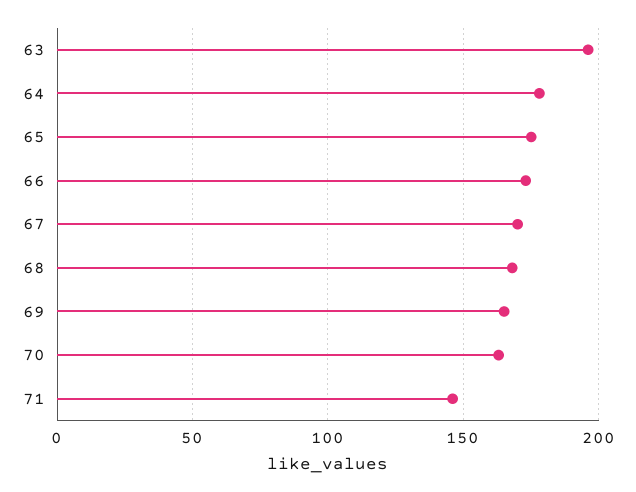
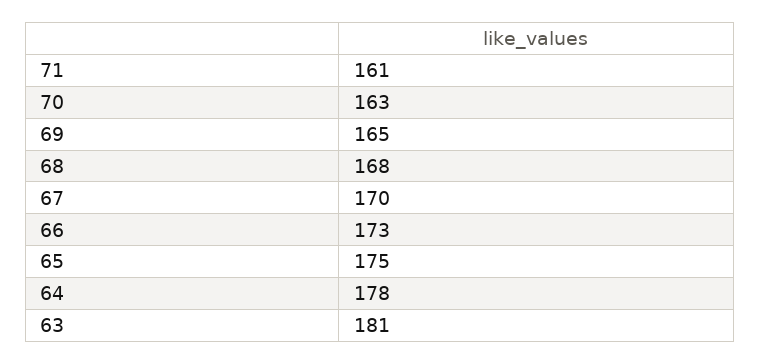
  {
-   "63": 195,
+   "63": 181,
    "64": 178,
    "65": 175,
    "66": 173,
    "67": 170,
    "68": 168,
    "69": 165,
    "70": 163,
-   "71": 145
+   "71": 161
  }

